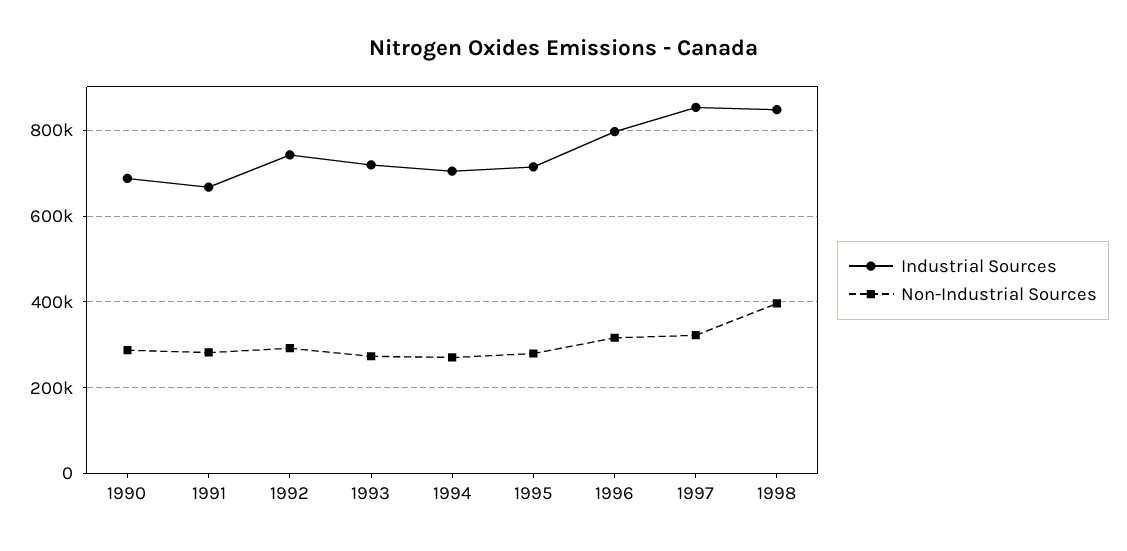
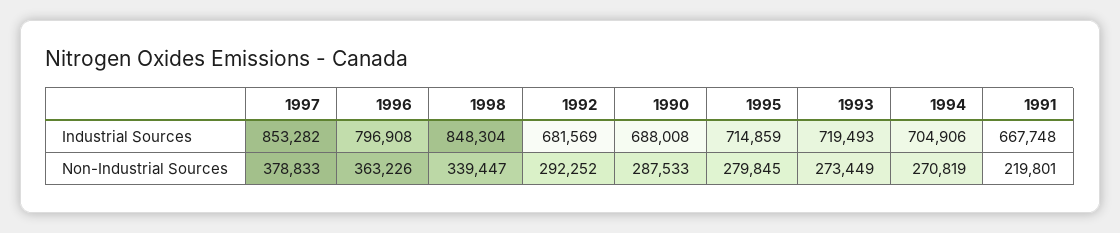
  {
    "Industrial Sources": {
      "1990": 688008,
      "1991": 667748,
-     "1992": 740000,
+     "1992": 681569,
      "1993": 719493,
      "1994": 704906,
      "1995": 714859,
      "1996": 796908,
      "1997": 853282,
      "1998": 848304
    },
    "Non-Industrial Sources": {
      "1990": 287533,
-     "1991": 280000,
+     "1991": 219801,
      "1992": 292252,
      "1993": 273449,
      "1994": 270819,
      "1995": 279845,
-     "1996": 320000,
+     "1996": 363226,
-     "1997": 320000,
+     "1997": 378833,
-     "1998": 400000
+     "1998": 339447
    }
  }

